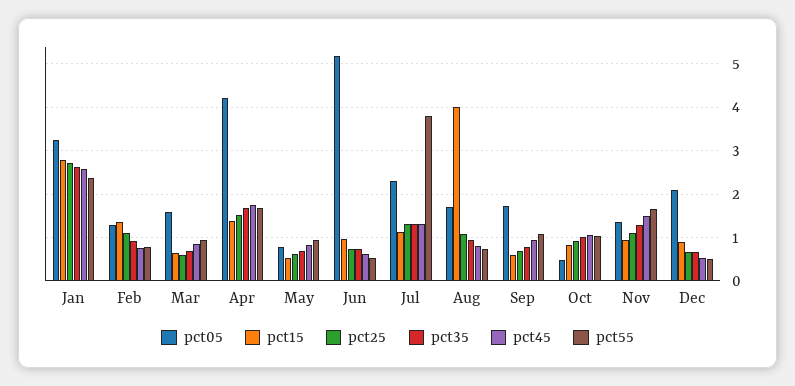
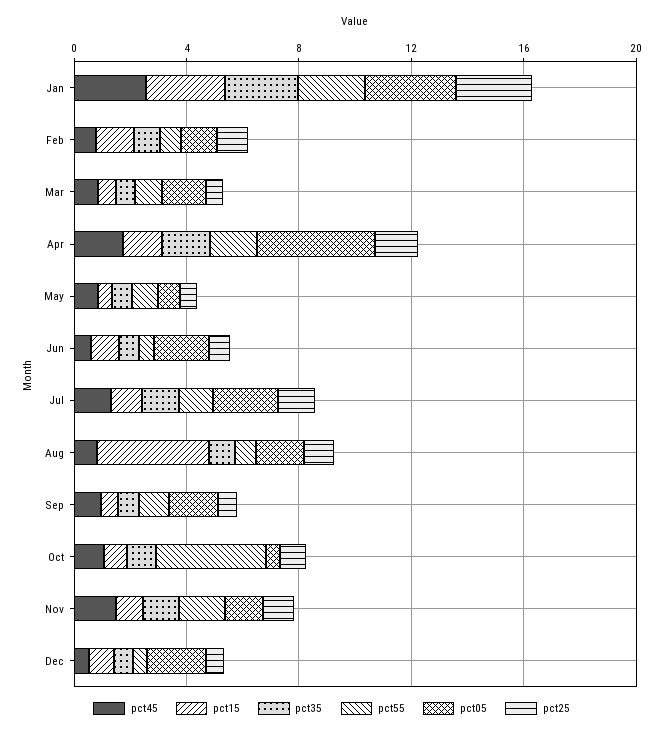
  {
    "pct05": {
      "Jan": 3.2,
      "Feb": 1.2,
      "Mar": 1.6,
      "Apr": 4.2,
      "May": 0.8,
-     "Jun": 5.2,
+     "Jun": 2,
      "Jul": 2.4,
      "Aug": 1.8,
      "Sep": 1.8,
      "Oct": 0.4,
      "Nov": 1.4,
      "Dec": 2
    },
    "pct15": {
      "Jan": 2.8,
      "Feb": 1.4,
      "Mar": 0.6,
      "Apr": 1.4,
      "May": 0.6,
      "Jun": 1,
      "Jul": 1.2,
      "Aug": 4,
      "Sep": 0.6,
      "Oct": 0.8,
      "Nov": 1,
      "Dec": 1
    },
    "pct25": {
      "Jan": 2.8,
      "Feb": 1,
      "Mar": 0.6,
      "Apr": 1.6,
      "May": 0.6,
      "Jun": 0.8,
      "Jul": 1.4,
      "Aug": 1,
      "Sep": 0.6,
      "Oct": 1,
      "Nov": 1,
      "Dec": 0.6
    },
    "pct35": {
      "Jan": 2.6,
      "Feb": 1,
      "Mar": 0.6,
      "Apr": 1.6,
      "May": 0.6,
      "Jun": 0.8,
      "Jul": 1.4,
      "Aug": 1,
      "Sep": 0.8,
      "Oct": 1,
      "Nov": 1.2,
      "Dec": 0.6
    },
    "pct45": {
      "Jan": 2.6,
      "Feb": 0.8,
      "Mar": 0.8,
      "Apr": 1.8,
      "May": 0.8,
      "Jun": 0.6,
      "Jul": 1.4,
      "Aug": 0.8,
      "Sep": 1,
      "Oct": 1,
      "Nov": 1.4,
      "Dec": 0.6
    },
    "pct55": {
      "Jan": 2.4,
      "Feb": 0.8,
      "Mar": 1,
      "Apr": 1.6,
      "May": 1,
      "Jun": 0.6,
-     "Jul": 3.8,
+     "Jul": 1,
      "Aug": 0.8,
      "Sep": 1,
-     "Oct": 1,
+     "Oct": 4,
      "Nov": 1.6,
      "Dec": 0.4
    }
  }

